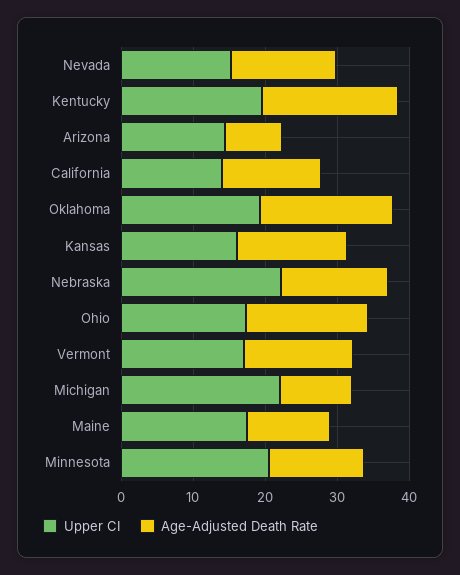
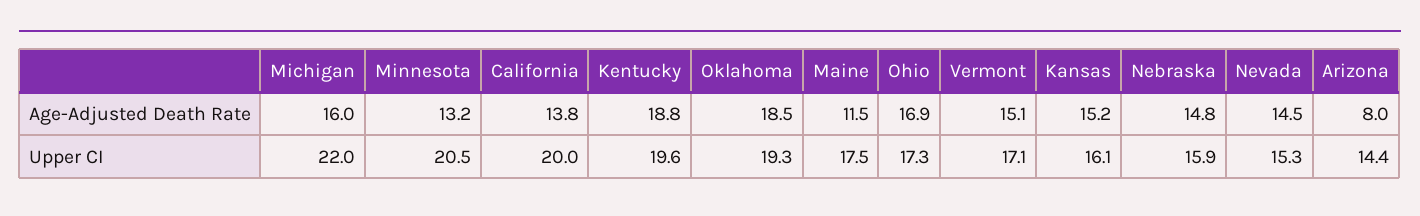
  {
    "Upper CI": {
      "Nevada": 15.3,
      "Kentucky": 19.6,
      "Arizona": 14.4,
-     "California": 14,
+     "California": 20,
      "Oklahoma": 19.3,
      "Kansas": 16.1,
-     "Nebraska": 22,
+     "Nebraska": 15.9,
      "Ohio": 17.3,
      "Vermont": 17.1,
      "Michigan": 22,
      "Maine": 17.5,
      "Minnesota": 20.5
    },
    "Age-Adjusted Death Rate": {
      "Nevada": 14.5,
      "Kentucky": 18.8,
      "Arizona": 8,
      "California": 13.8,
      "Oklahoma": 18.5,
      "Kansas": 15.2,
      "Nebraska": 14.8,
      "Ohio": 16.9,
      "Vermont": 15.1,
-     "Michigan": 10,
+     "Michigan": 16,
      "Maine": 11.5,
      "Minnesota": 13.2
    }
  }

